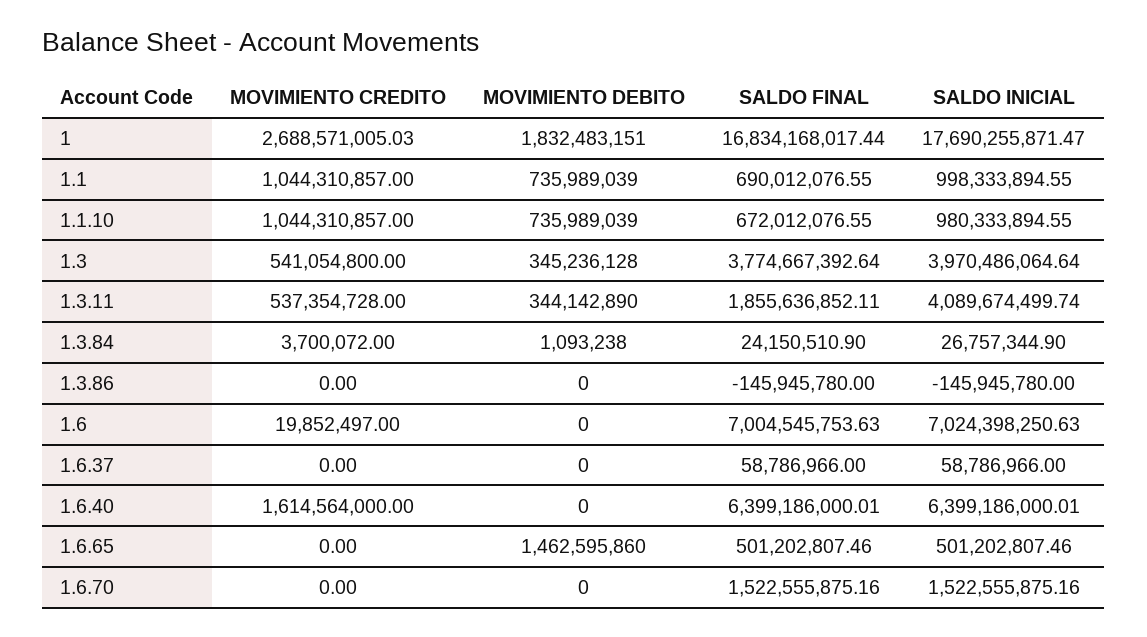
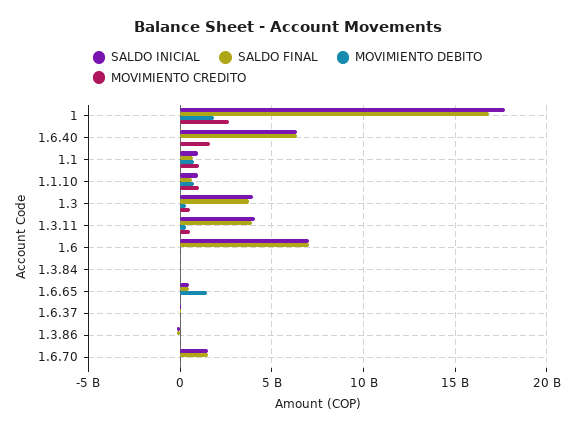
  {
    "MOVIMIENTO CREDITO": {
      "1": 2688571005.03,
      "1.1": 1044310857,
      "1.1.10": 1044310857,
      "1.3": 541054800,
      "1.3.11": 537354728,
      "1.3.84": 3700072,
      "1.3.86": 0,
      "1.6": 19852497,
      "1.6.37": 0,
      "1.6.40": 1614564000,
      "1.6.65": 0,
      "1.6.70": 0
    },
    "MOVIMIENTO DEBITO": {
      "1": 1832483151,
      "1.1": 735989039,
      "1.1.10": 735989039,
      "1.3": 345236128,
      "1.3.11": 344142890,
      "1.3.84": 1093238,
      "1.3.86": 0,
      "1.6": 0,
      "1.6.37": 0,
      "1.6.40": 0,
      "1.6.65": 1462595860,
      "1.6.70": 0
    },
    "SALDO FINAL": {
      "1": 16834168017.44,
      "1.1": 690012076.55,
      "1.1.10": 672012076.55,
      "1.3": 3774667392.64,
-     "1.3.11": 1855636852.11,
+     "1.3.11": 4000000000,
      "1.3.84": 24150510.9,
      "1.3.86": -145945780,
      "1.6": 7004545753.63,
      "1.6.37": 58786966,
      "1.6.40": 6399186000.01,
      "1.6.65": 501202807.46,
      "1.6.70": 1522555875.16
    },
    "SALDO INICIAL": {
      "1": 17690255871.47,
      "1.1": 998333894.55,
      "1.1.10": 980333894.55,
      "1.3": 3970486064.64,
      "1.3.11": 4089674499.74,
      "1.3.84": 26757344.9,
      "1.3.86": -145945780,
      "1.6": 7024398250.63,
      "1.6.37": 58786966,
      "1.6.40": 6399186000.01,
      "1.6.65": 501202807.46,
      "1.6.70": 1522555875.16
    }
  }

